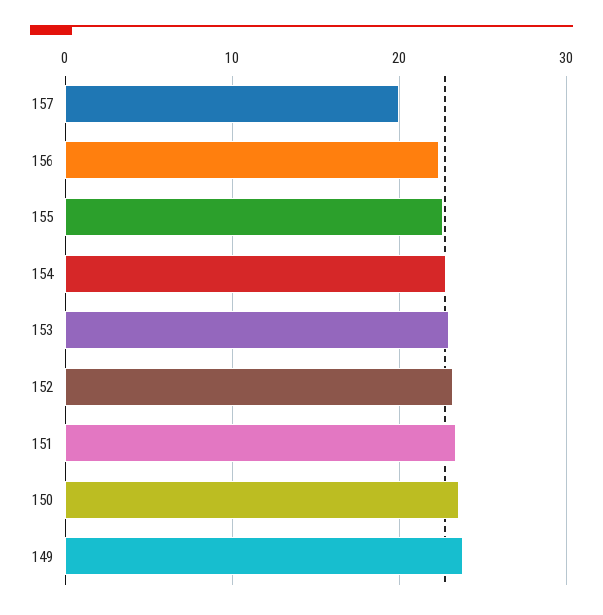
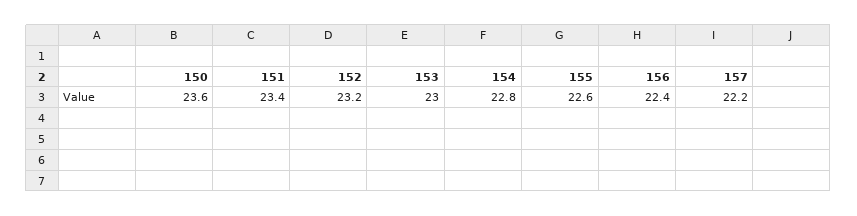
  {
-   "157": 20,
+   "157": 22.2,
    "156": 22.4,
    "155": 22.6,
    "154": 22.8,
    "153": 23,
    "152": 23.2,
    "151": 23.4,
-   "150": 23.6,
+   "150": 23.6
-   "149": 24
  }

